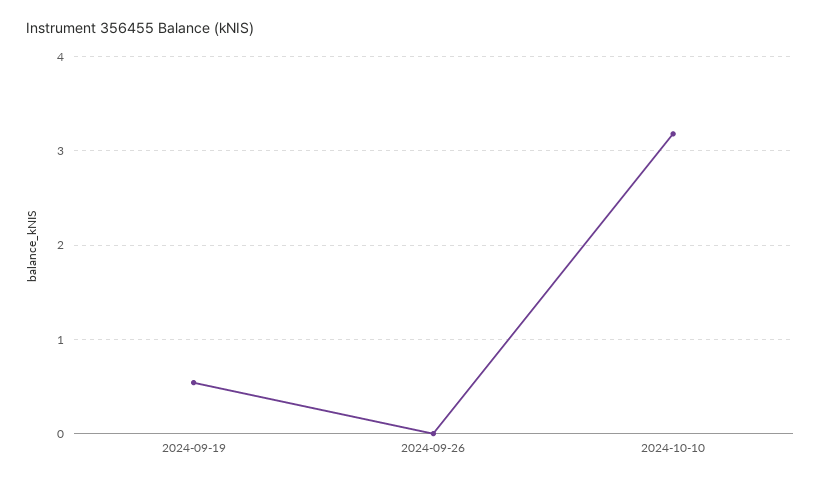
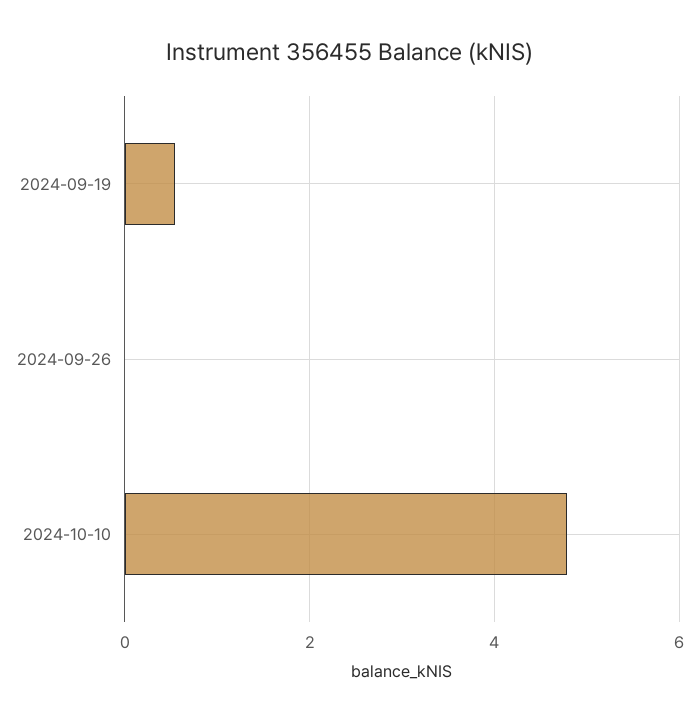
  {
    "2024-09-19": 0.5,
    "2024-09-26": 0,
-   "2024-10-10": 3.2
+   "2024-10-10": 4.8
  }

